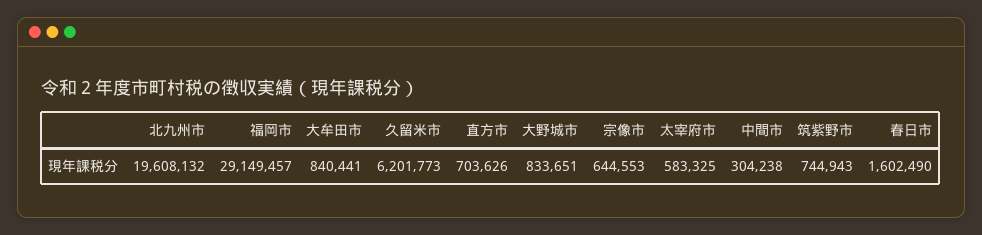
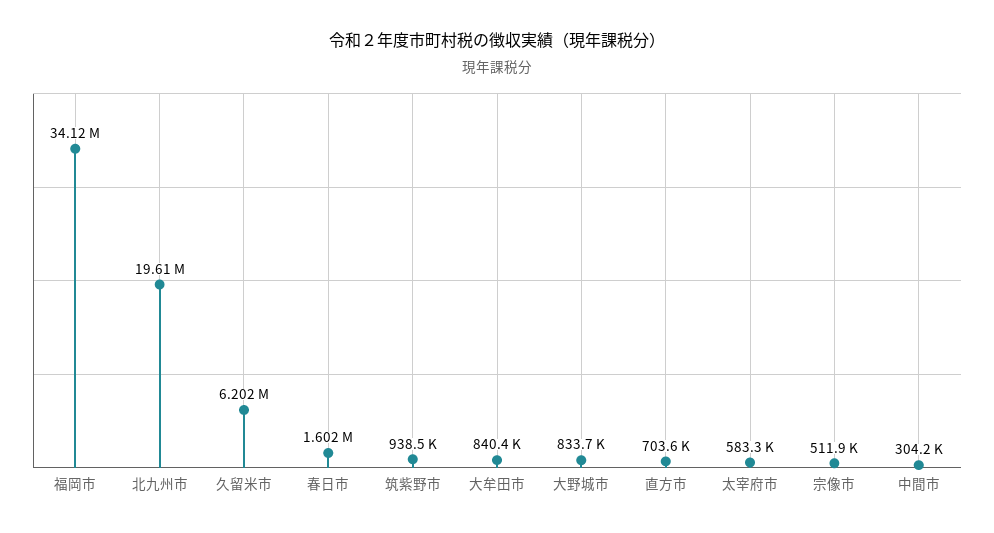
  {
    "北九州市": 19608132,
-   "福岡市": 29149457,
+   "福岡市": 34120000,
    "大牟田市": 840441,
    "久留米市": 6201773,
    "直方市": 703626,
    "大野城市": 833651,
-   "宗像市": 644553,
+   "宗像市": 511900,
    "太宰府市": 583325,
    "中間市": 304238,
-   "筑紫野市": 744943,
+   "筑紫野市": 938500,
    "春日市": 1602490
  }

